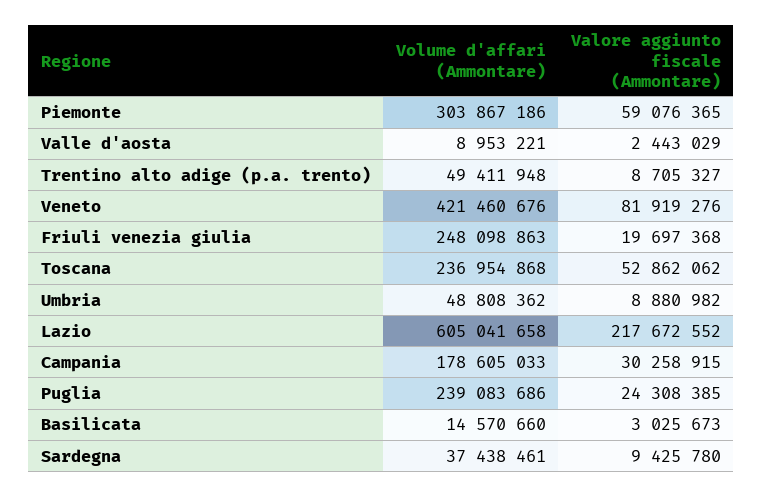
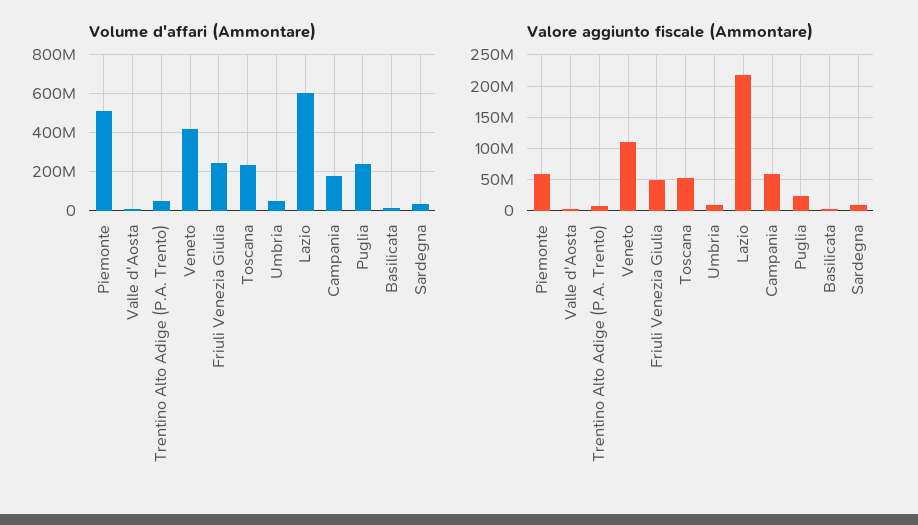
  {
    "Volume d'affari (Ammontare)": {
-     "Piemonte": 303867186,
+     "Piemonte": 500000000,
      "Valle d'aosta": 8953221,
      "Trentino alto adige (p.a. trento)": 49411948,
      "Veneto": 421460676,
      "Friuli venezia giulia": 248098863,
      "Toscana": 236954868,
      "Umbria": 48808362,
      "Lazio": 605041658,
      "Campania": 178605033,
      "Puglia": 239083686,
      "Basilicata": 14570660,
      "Sardegna": 37438461
    },
    "Valore aggiunto fiscale (Ammontare)": {
      "Piemonte": 59076365,
      "Valle d'aosta": 2443029,
      "Trentino alto adige (p.a. trento)": 8705327,
-     "Veneto": 81919276,
+     "Veneto": 110000000,
-     "Friuli venezia giulia": 19697368,
+     "Friuli venezia giulia": 50000000,
      "Toscana": 52862062,
      "Umbria": 8880982,
      "Lazio": 217672552,
-     "Campania": 30258915,
+     "Campania": 60000000,
      "Puglia": 24308385,
      "Basilicata": 3025673,
      "Sardegna": 9425780
    }
  }

